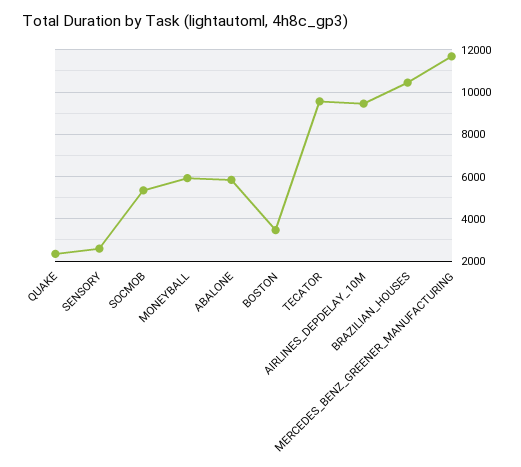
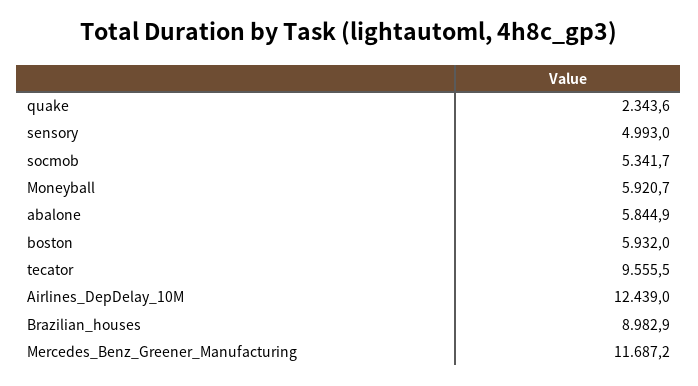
  {
    "QUAKE": 2343.6,
-   "SENSORY": 2500,
+   "SENSORY": 4993,
    "SOCMOB": 5341.7,
    "MONEYBALL": 5920.7,
    "ABALONE": 5844.9,
-   "BOSTON": 3500,
+   "BOSTON": 5932,
    "TECATOR": 9555.5,
-   "AIRLINES_DEPDELAY_10M": 9500,
+   "AIRLINES_DEPDELAY_10M": 12439,
-   "BRAZILIAN_HOUSES": 10500,
+   "BRAZILIAN_HOUSES": 8982.9,
    "MERCEDES_BENZ_GREENER_MANUFACTURING": 11687.2
  }

